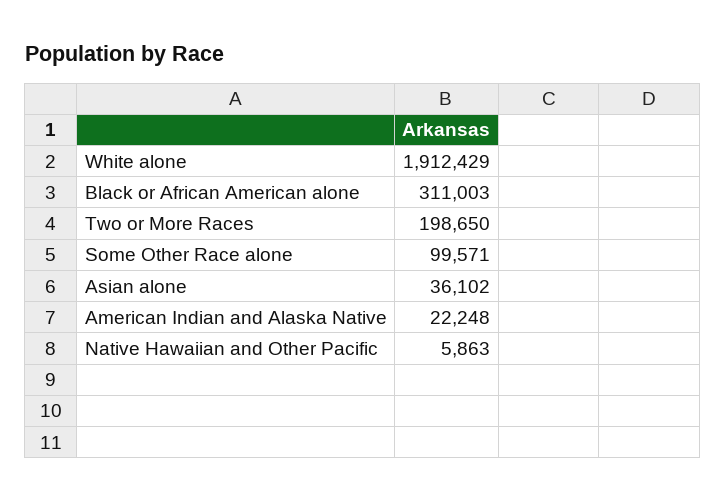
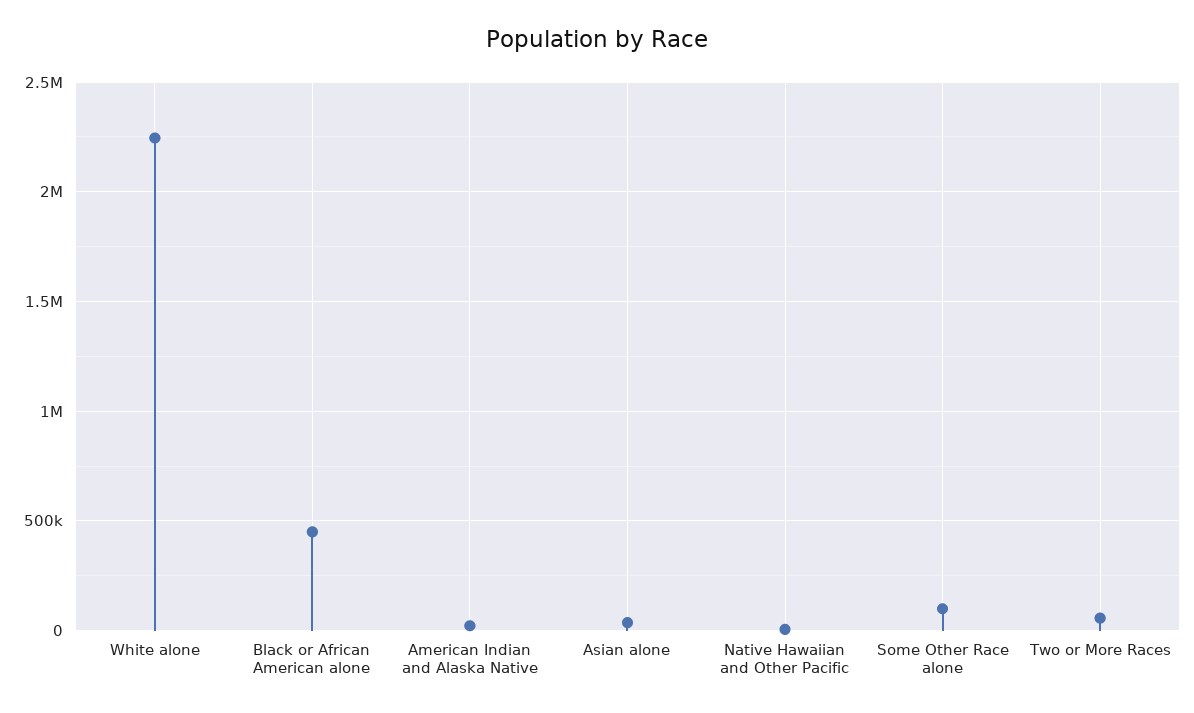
  {
-   "White alone": 1912429,
+   "White alone": 2250000,
-   "Black or African American alone": 311003,
+   "Black or African American alone": 450000,
-   "Two or More Races": 198650,
+   "Two or More Races": 50000,
    "Some Other Race alone": 99571,
    "Asian alone": 36102,
    "American Indian and Alaska Native": 22248,
    "Native Hawaiian and Other Pacific": 5863
  }

